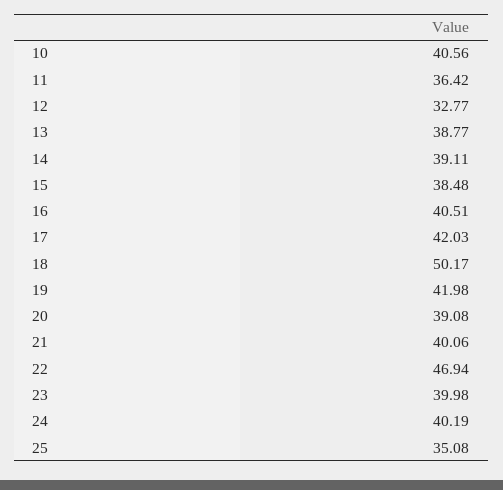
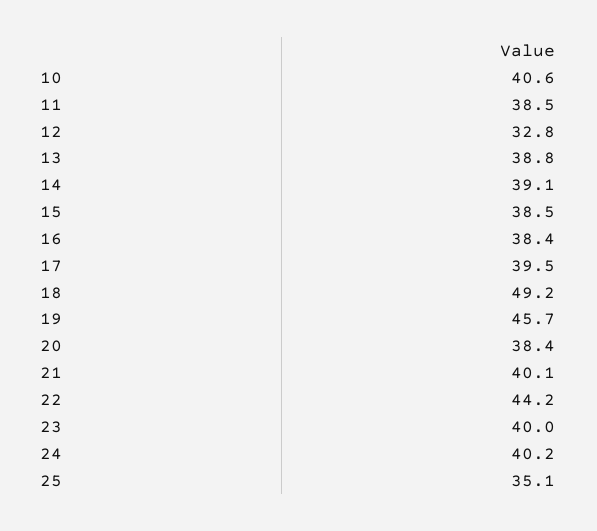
  {
    "10": 40.56,
-   "11": 36.42,
+   "11": 38.5,
    "12": 32.77,
    "13": 38.77,
    "14": 39.11,
    "15": 38.48,
-   "16": 40.51,
+   "16": 38.4,
-   "17": 42.03,
+   "17": 39.5,
-   "18": 50.17,
+   "18": 49.2,
-   "19": 41.98,
+   "19": 45.7,
-   "20": 39.08,
+   "20": 38.4,
    "21": 40.06,
-   "22": 46.94,
+   "22": 44.2,
    "23": 39.98,
    "24": 40.19,
    "25": 35.08
  }

